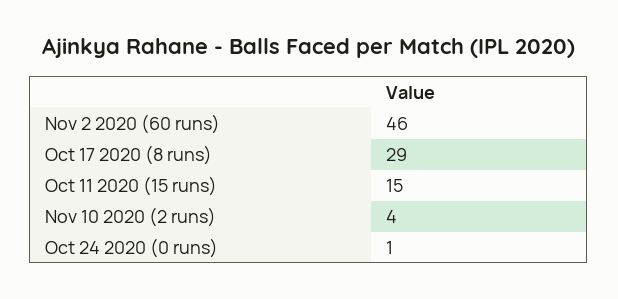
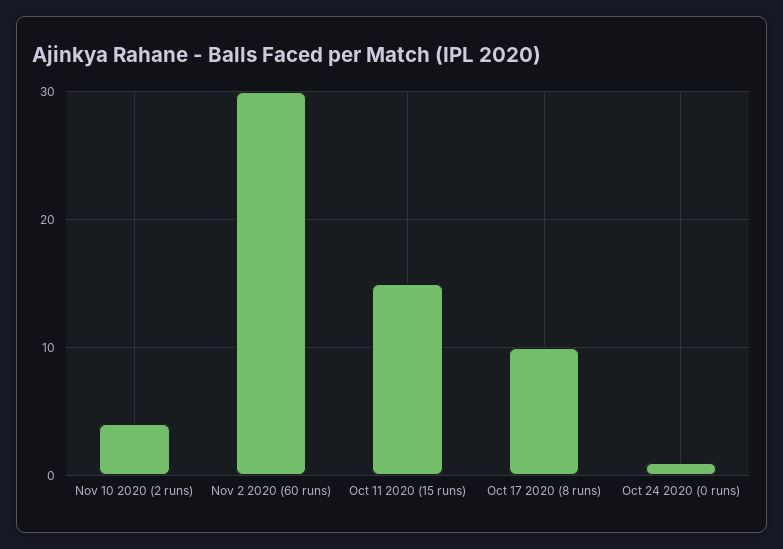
  {
-   "Nov 2 2020 (60 runs)": 46,
+   "Nov 2 2020 (60 runs)": 30,
-   "Oct 17 2020 (8 runs)": 29,
+   "Oct 17 2020 (8 runs)": 10,
    "Oct 11 2020 (15 runs)": 15,
    "Nov 10 2020 (2 runs)": 4,
    "Oct 24 2020 (0 runs)": 1
  }

